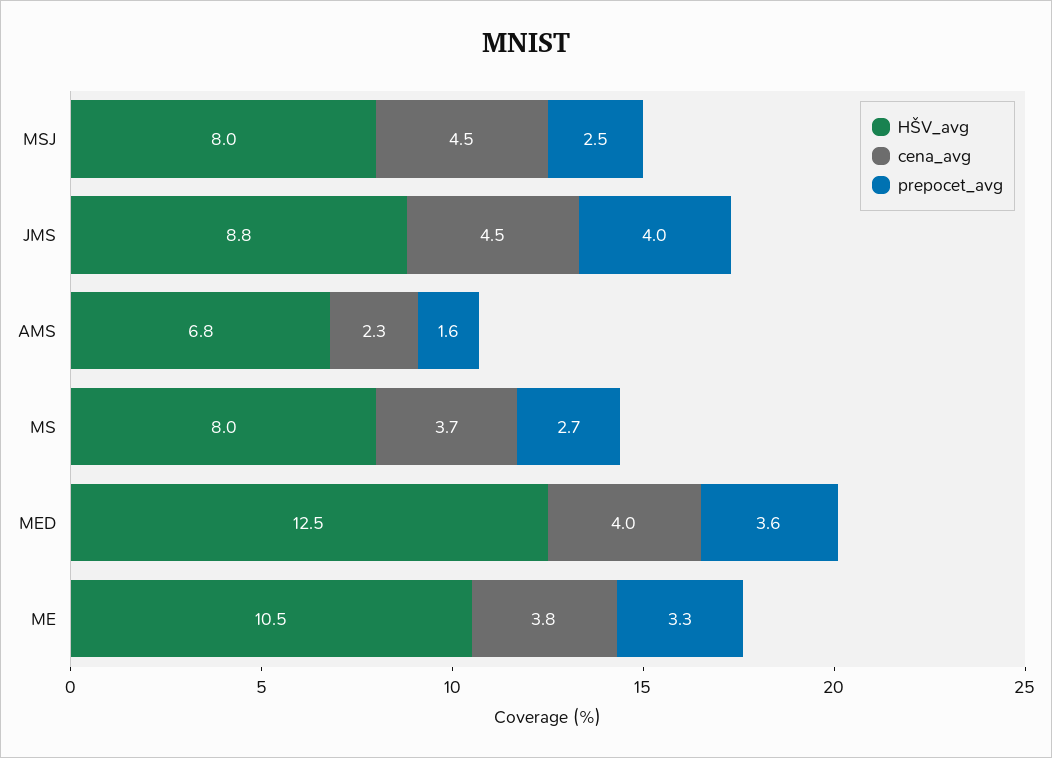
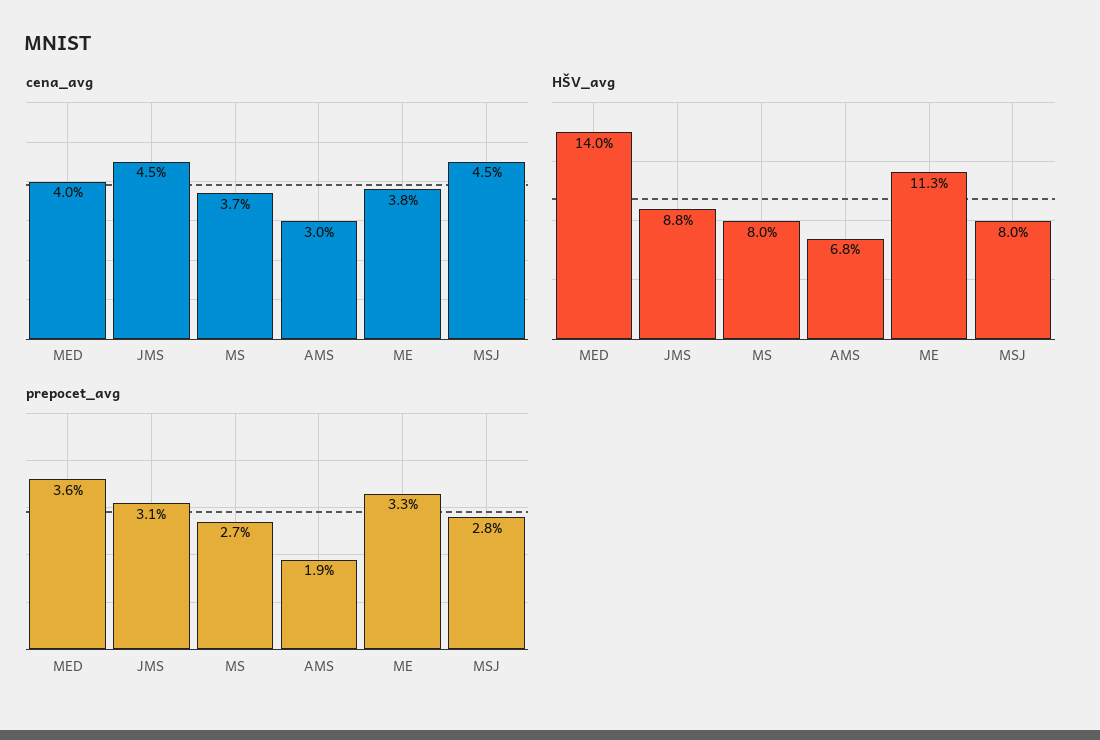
  {
    "HŠV_avg": {
      "MSJ": 8,
      "JMS": 8.8,
      "AMS": 6.8,
      "MS": 8,
-     "MED": 12.5,
+     "MED": 14,
-     "ME": 10.5
+     "ME": 11.3
    },
    "cena_avg": {
      "MSJ": 4.5,
      "JMS": 4.5,
-     "AMS": 2.3,
+     "AMS": 3,
      "MS": 3.7,
      "MED": 4,
      "ME": 3.8
    },
    "prepocet_avg": {
-     "MSJ": 2.5,
+     "MSJ": 2.8,
-     "JMS": 4,
+     "JMS": 3.1,
-     "AMS": 1.6,
+     "AMS": 1.9,
      "MS": 2.7,
      "MED": 3.6,
      "ME": 3.3
    }
  }

